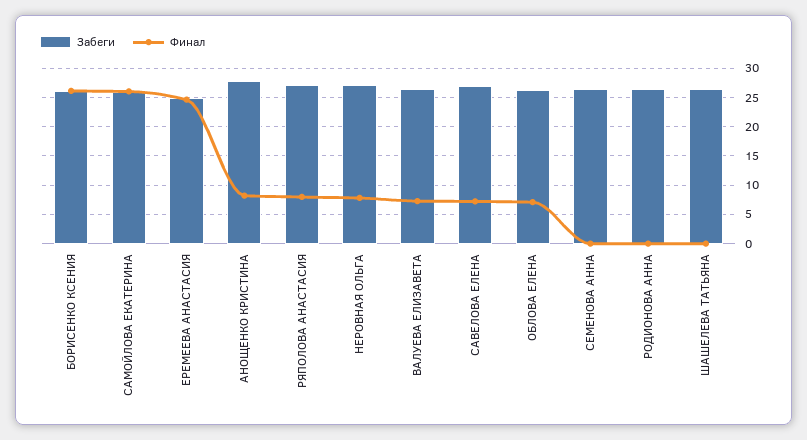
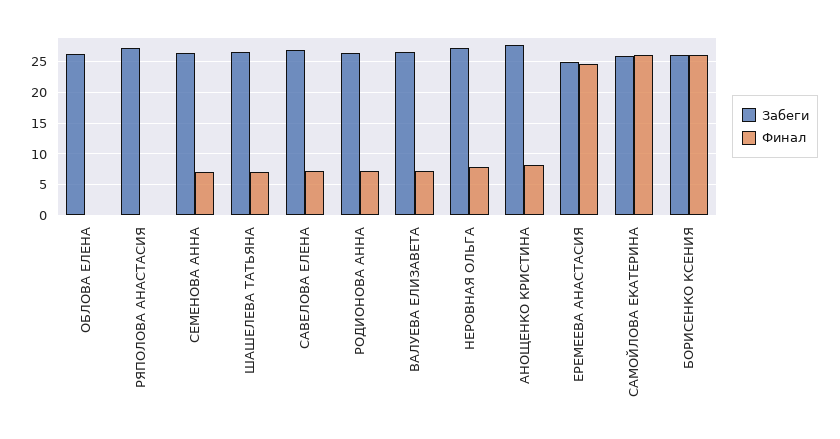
  {
    "Забеги": {
      "БОРИСЕНКО КСЕНИЯ": 26,
      "САМОЙЛОВА ЕКАТЕРИНА": 26,
      "ЕРЕМЕЕВА АНАСТАСИЯ": 25,
      "АНОЩЕНКО КРИСТИНА": 28,
      "РЯПОЛОВА АНАСТАСИЯ": 27,
      "НЕРОВНАЯ ОЛЬГА": 27,
      "ВАЛУЕВА ЕЛИЗАВЕТА": 27,
      "САВЕЛОВА ЕЛЕНА": 27,
      "ОБЛОВА ЕЛЕНА": 26,
      "СЕМЕНОВА АННА": 26,
      "РОДИОНОВА АННА": 26,
      "ШАШЕЛЕВА ТАТЬЯНА": 27
    },
    "Финал": {
      "БОРИСЕНКО КСЕНИЯ": 26,
      "САМОЙЛОВА ЕКАТЕРИНА": 26,
      "ЕРЕМЕЕВА АНАСТАСИЯ": 25,
      "АНОЩЕНКО КРИСТИНА": 8,
-     "РЯПОЛОВА АНАСТАСИЯ": 7.5,
+     "РЯПОЛОВА АНАСТАСИЯ": 0,
      "НЕРОВНАЯ ОЛЬГА": 8,
      "ВАЛУЕВА ЕЛИЗАВЕТА": 7,
      "САВЕЛОВА ЕЛЕНА": 7,
-     "ОБЛОВА ЕЛЕНА": 7.5,
+     "ОБЛОВА ЕЛЕНА": 0,
-     "СЕМЕНОВА АННА": 0,
+     "СЕМЕНОВА АННА": 7,
-     "РОДИОНОВА АННА": 0,
+     "РОДИОНОВА АННА": 7,
-     "ШАШЕЛЕВА ТАТЬЯНА": 0
+     "ШАШЕЛЕВА ТАТЬЯНА": 7
    }
  }

